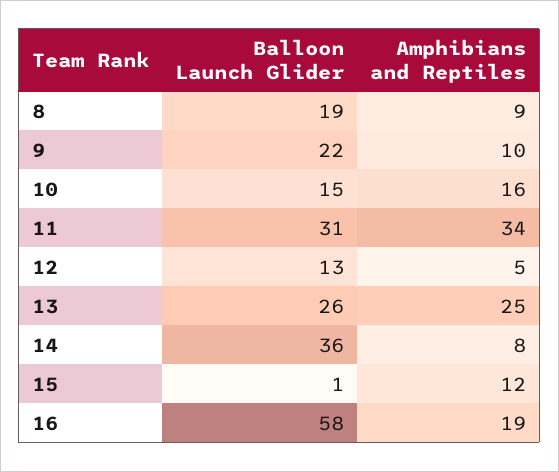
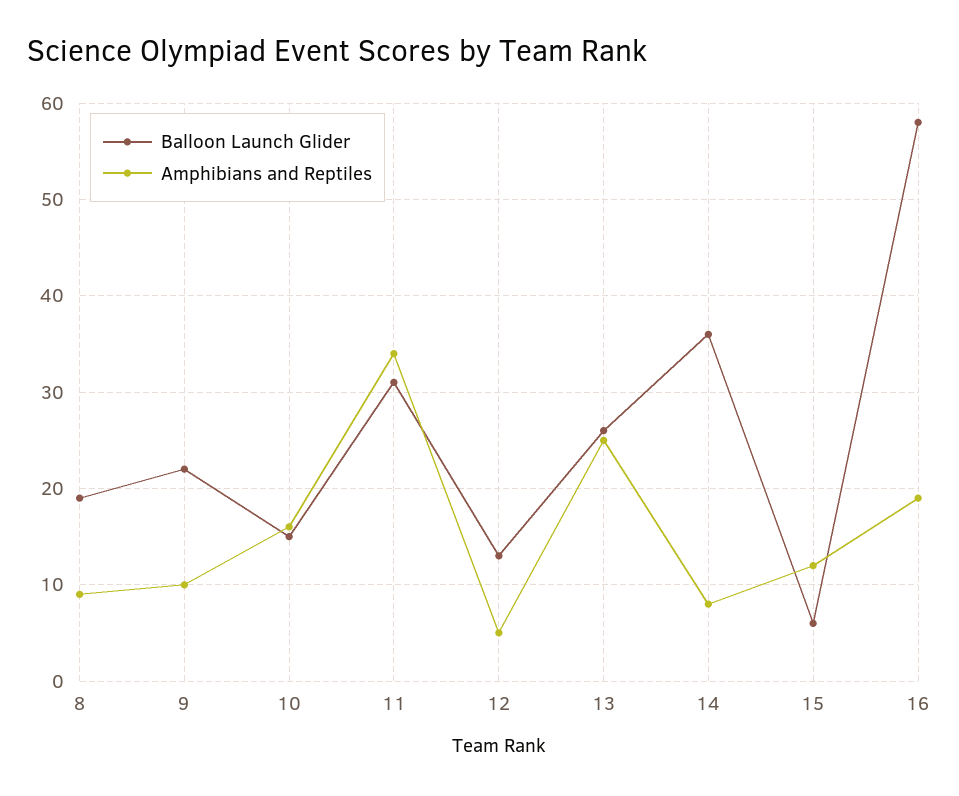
  {
    "Balloon Launch Glider": {
      "8": 19,
      "9": 22,
      "10": 15,
      "11": 31,
      "12": 13,
      "13": 26,
      "14": 36,
-     "15": 1,
+     "15": 6,
      "16": 58
    },
    "Amphibians and Reptiles": {
      "8": 9,
      "9": 10,
      "10": 16,
      "11": 34,
      "12": 5,
      "13": 25,
      "14": 8,
      "15": 12,
      "16": 19
    }
  }

